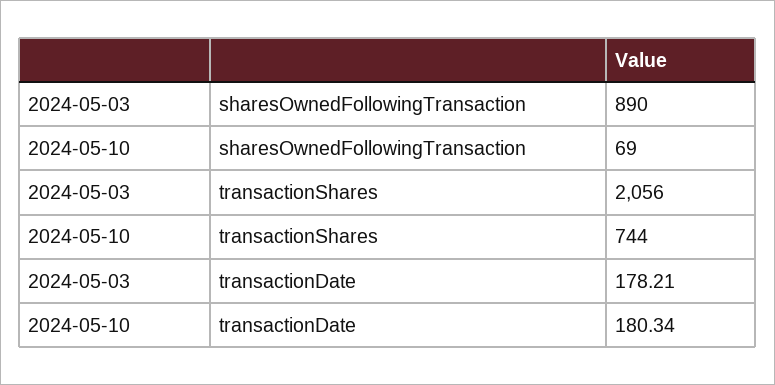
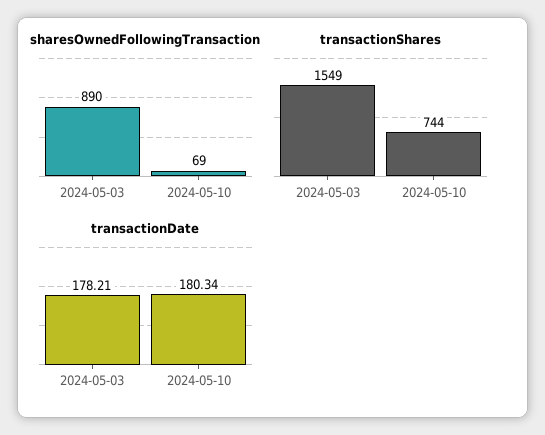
  {
    "sharesOwnedFollowingTransaction": {
      "2024-05-03": 890,
      "2024-05-10": 69
    },
    "transactionShares": {
-     "2024-05-03": 2056,
+     "2024-05-03": 1549,
      "2024-05-10": 744
    },
    "transactionDate": {
      "2024-05-03": 178.21,
      "2024-05-10": 180.34
    }
  }

